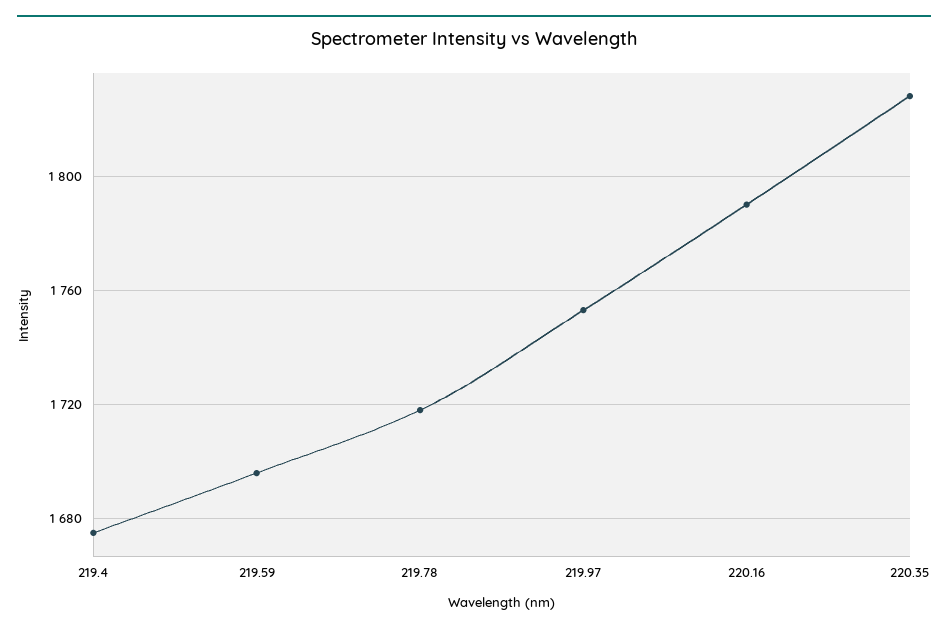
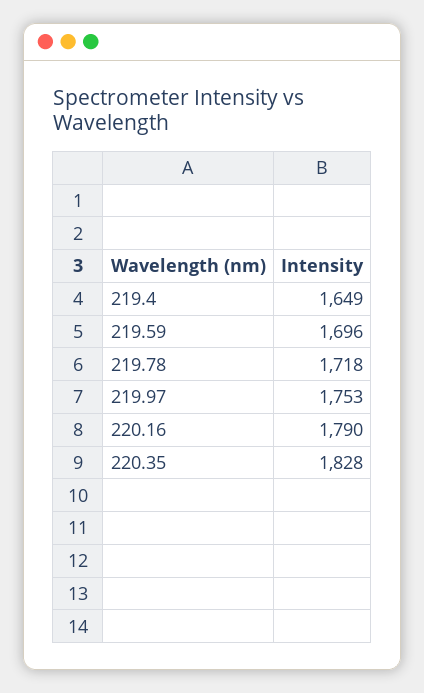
  {
-   "219.4": 1675,
+   "219.4": 1649,
    "219.59": 1696,
    "219.78": 1718,
    "219.97": 1753,
    "220.16": 1790,
    "220.35": 1828
  }

